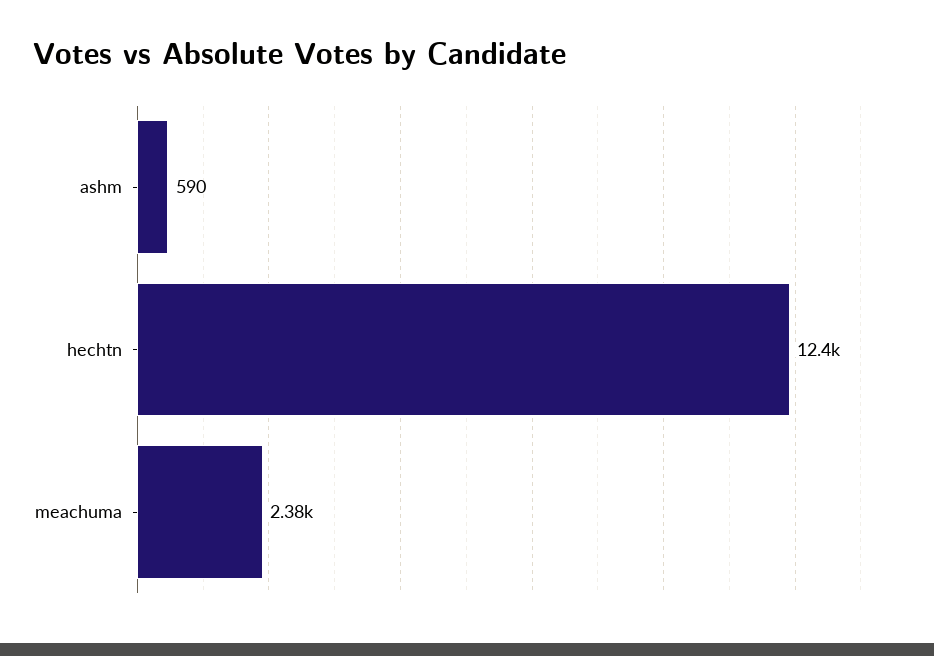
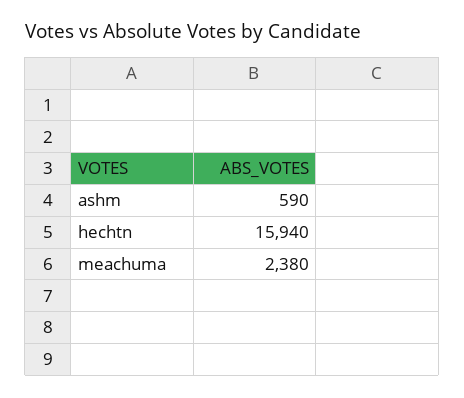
  {
    "ashm": 590,
-   "hechtn": 12400,
+   "hechtn": 15940,
    "meachuma": 2380
  }

